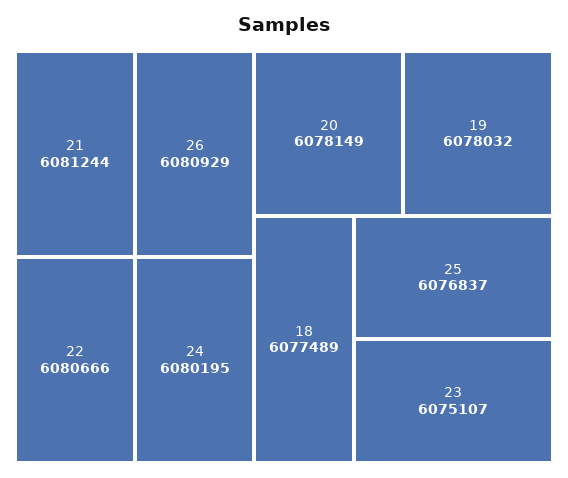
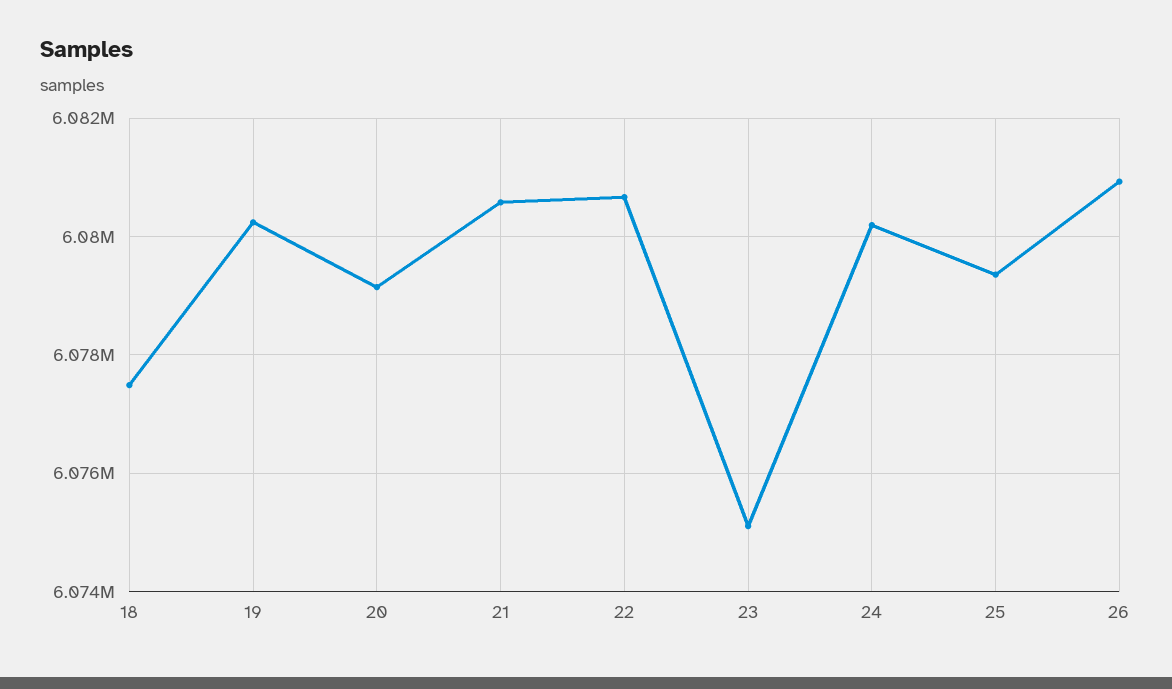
  {
-   "21": 6081244,
+   "21": 6080600,
    "26": 6080929,
    "22": 6080666,
    "24": 6080195,
-   "20": 6078149,
+   "20": 6079200,
-   "19": 6078032,
+   "19": 6080200,
    "18": 6077489,
-   "25": 6076837,
+   "25": 6079400,
    "23": 6075107
  }

